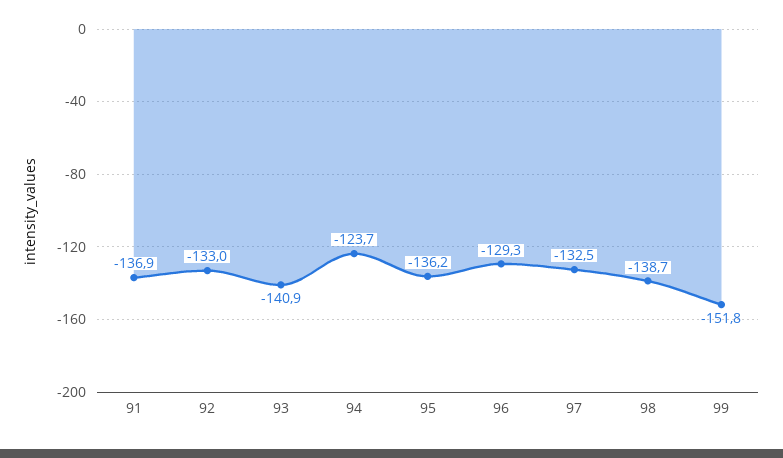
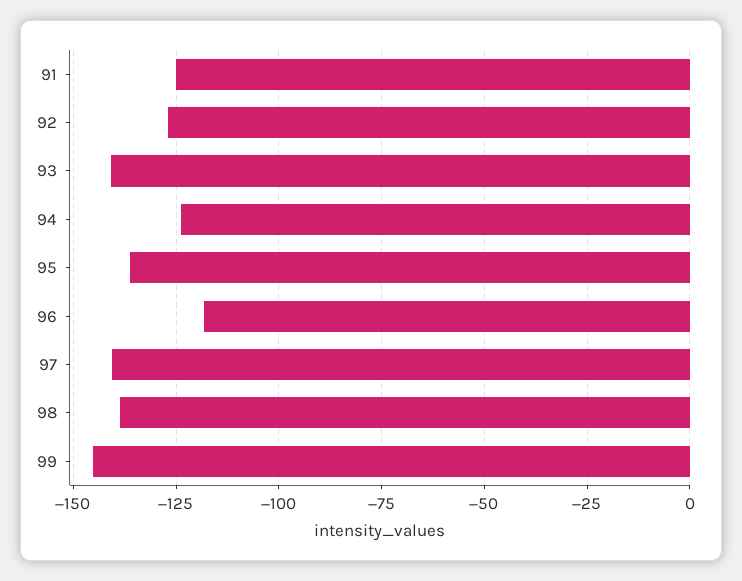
  {
-   "91": -136.9,
+   "91": -125,
-   "92": -133,
+   "92": -127.5,
    "93": -140.9,
    "94": -123.7,
    "95": -136.2,
-   "96": -129.3,
+   "96": -117.5,
-   "97": -132.5,
+   "97": -140,
    "98": -138.7,
-   "99": -151.8
+   "99": -145
  }

